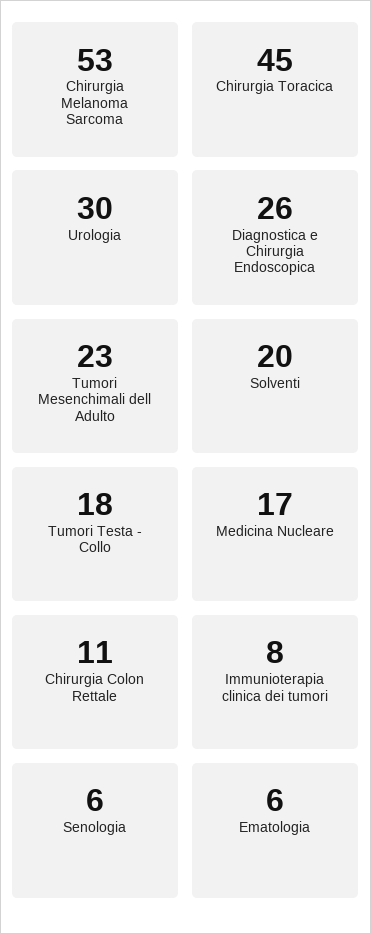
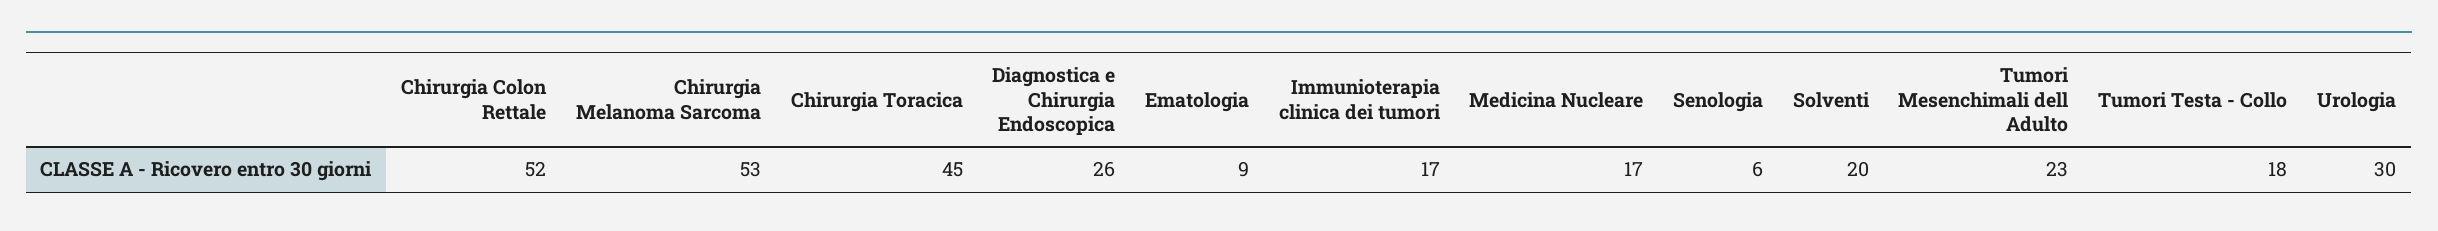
  {
    "Chirurgia Melanoma Sarcoma": 53,
    "Chirurgia Toracica": 45,
    "Urologia": 30,
    "Diagnostica e Chirurgia Endoscopica": 26,
    "Tumori Mesenchimali dell Adulto": 23,
    "Solventi": 20,
    "Tumori Testa - Collo": 18,
    "Medicina Nucleare": 17,
-   "Chirurgia Colon Rettale": 11,
+   "Chirurgia Colon Rettale": 52,
-   "Immunioterapia clinica dei tumori": 8,
+   "Immunioterapia clinica dei tumori": 17,
    "Senologia": 6,
-   "Ematologia": 6
+   "Ematologia": 9
  }

